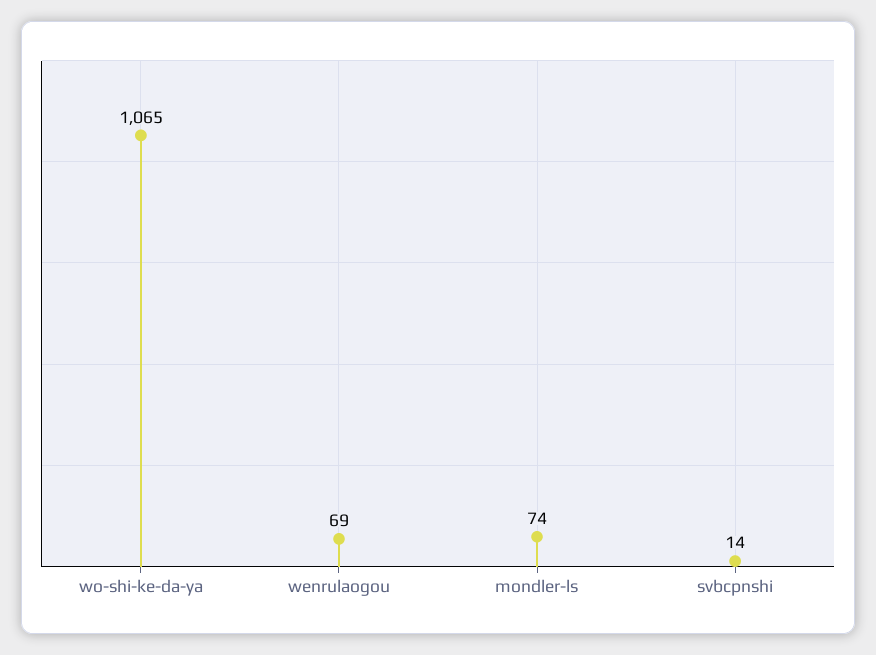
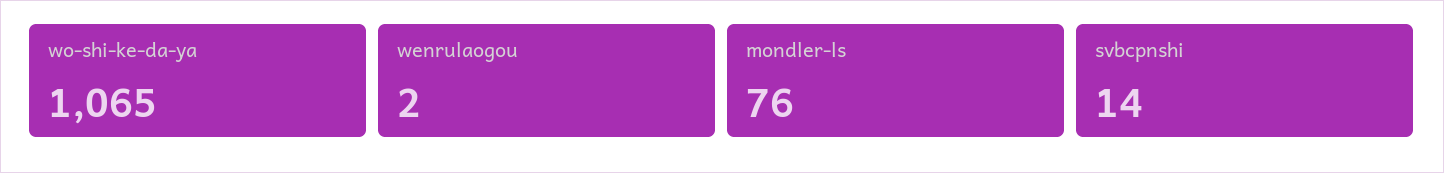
  {
    "wo-shi-ke-da-ya": 1065,
-   "wenrulaogou": 69,
+   "wenrulaogou": 2,
-   "mondler-ls": 74,
+   "mondler-ls": 76,
    "svbcpnshi": 14
  }

